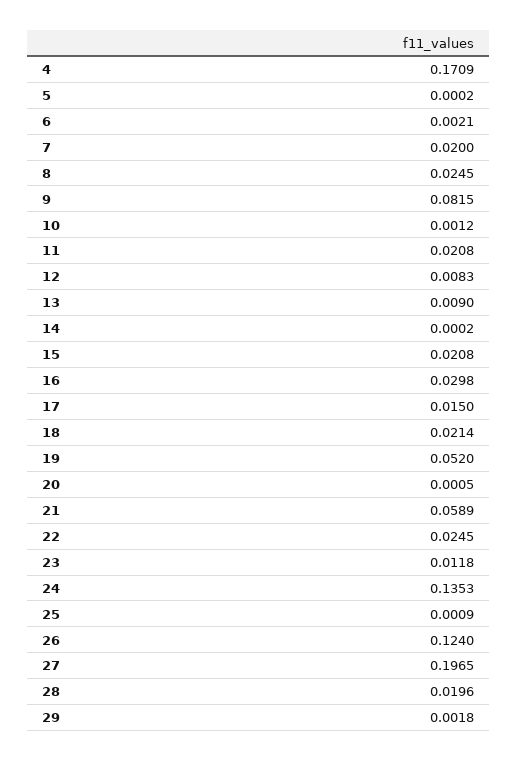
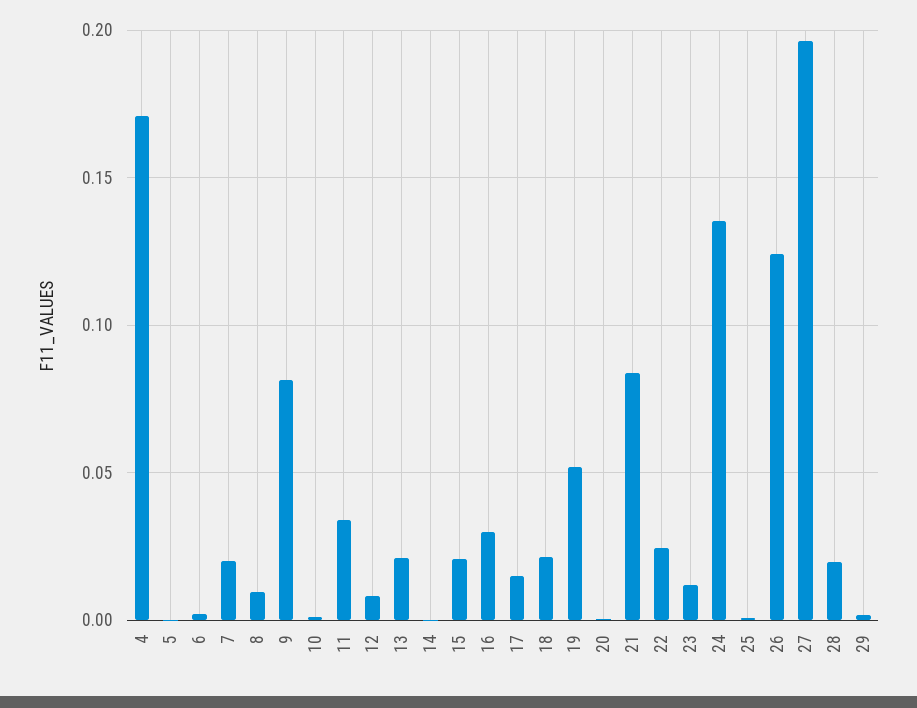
  {
    "4": 0.1709,
    "5": 0.0002,
    "6": 0.0021,
    "7": 0.02,
-   "8": 0.0245,
+   "8": 0.01,
    "9": 0.0815,
    "10": 0.0012,
-   "11": 0.0208,
+   "11": 0.035,
    "12": 0.0083,
-   "13": 0.009,
+   "13": 0.02,
    "14": 0.0002,
    "15": 0.0208,
    "16": 0.0298,
    "17": 0.015,
    "18": 0.0214,
    "19": 0.052,
    "20": 0.0005,
-   "21": 0.0589,
+   "21": 0.085,
    "22": 0.0245,
    "23": 0.0118,
    "24": 0.1353,
    "25": 0.0009,
    "26": 0.124,
    "27": 0.1965,
    "28": 0.0196,
    "29": 0.0018
  }

